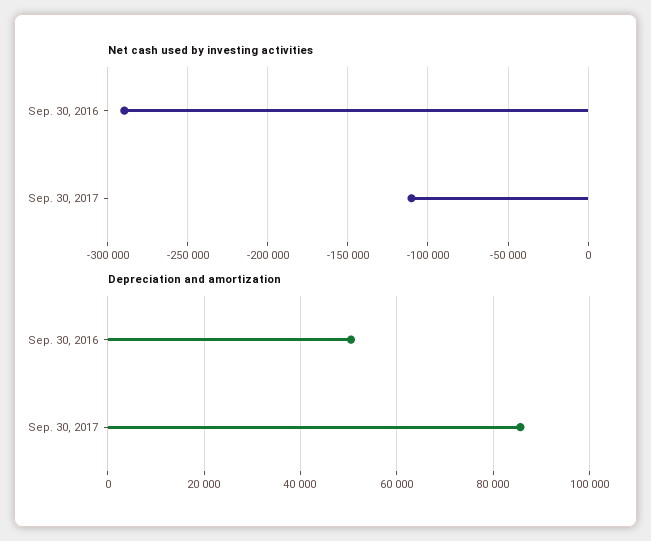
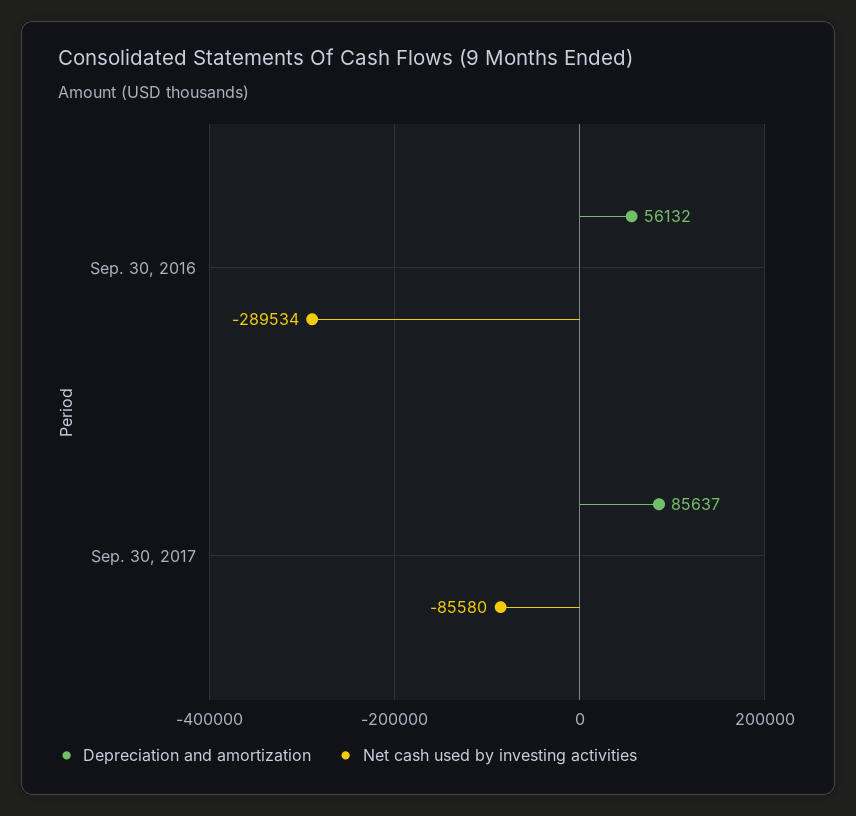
  {
    "Net cash used by investing activities": {
      "Sep. 30, 2016": -289534,
-     "Sep. 30, 2017": -110000
+     "Sep. 30, 2017": -85580
    },
    "Depreciation and amortization": {
-     "Sep. 30, 2016": 50000,
+     "Sep. 30, 2016": 56132,
      "Sep. 30, 2017": 85637
    }
  }

